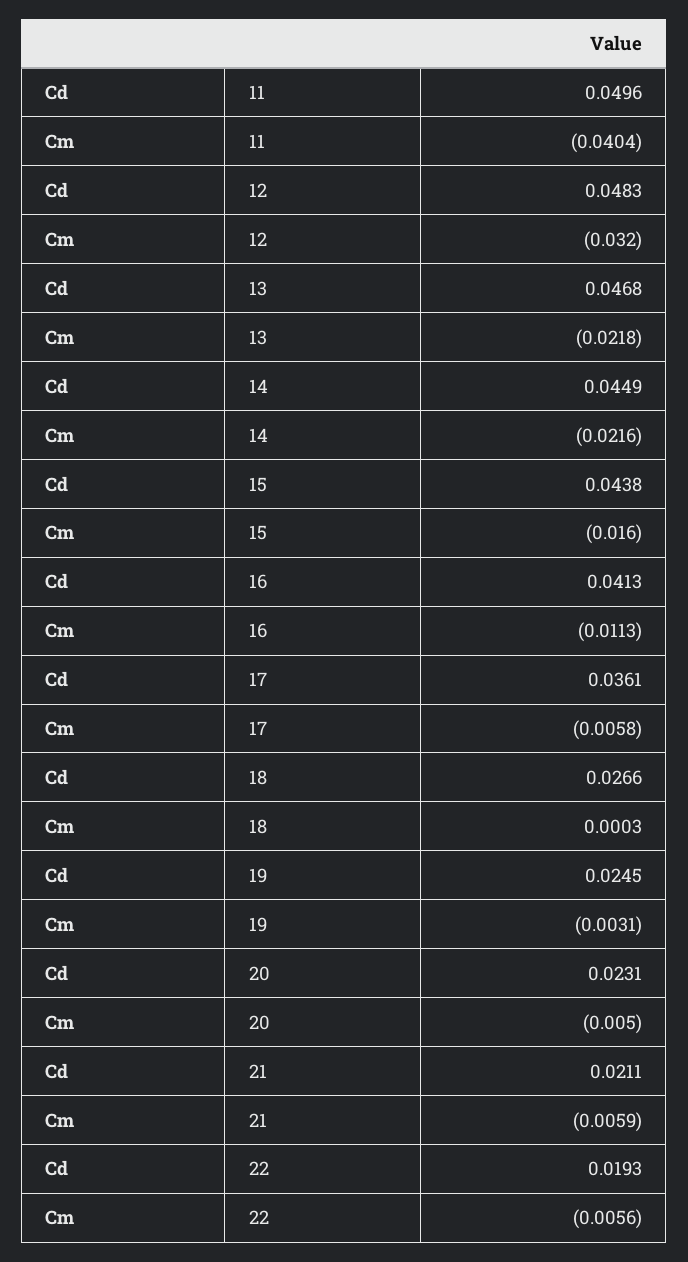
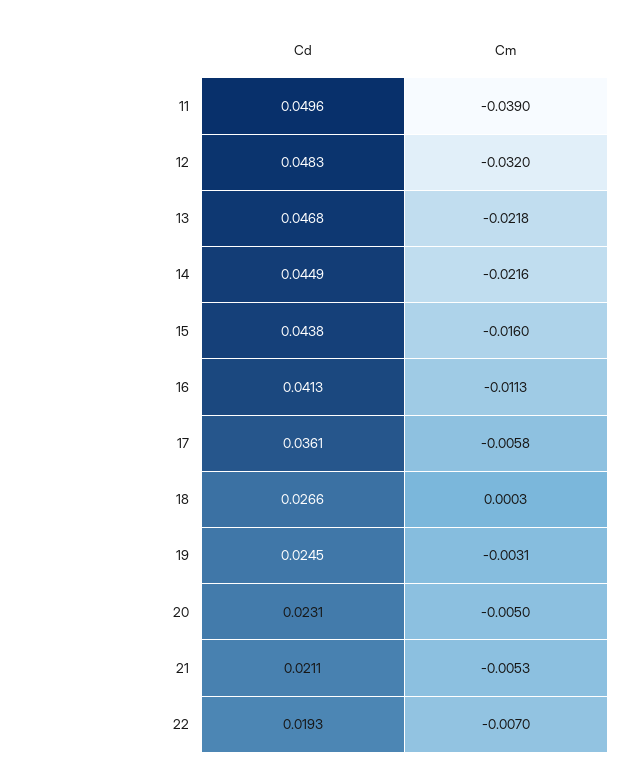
  {
    "Cd": {
      "11": 0.0496,
      "12": 0.0483,
      "13": 0.0468,
      "14": 0.0449,
      "15": 0.0438,
      "16": 0.0413,
      "17": 0.0361,
      "18": 0.0266,
      "19": 0.0245,
      "20": 0.0231,
      "21": 0.0211,
      "22": 0.0193
    },
    "Cm": {
-     "11": -0.0404,
+     "11": -0.039,
      "12": -0.032,
      "13": -0.0218,
      "14": -0.0216,
      "15": -0.016,
      "16": -0.0113,
      "17": -0.0058,
      "18": 0.0003,
      "19": -0.0031,
      "20": -0.005,
-     "21": -0.0059,
+     "21": -0.0053,
-     "22": -0.0056
+     "22": -0.007
    }
  }

